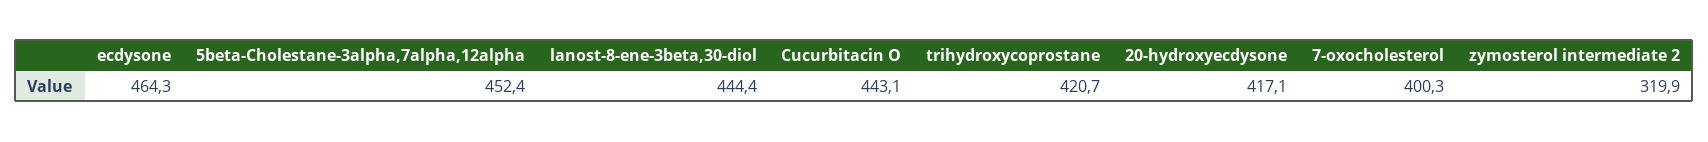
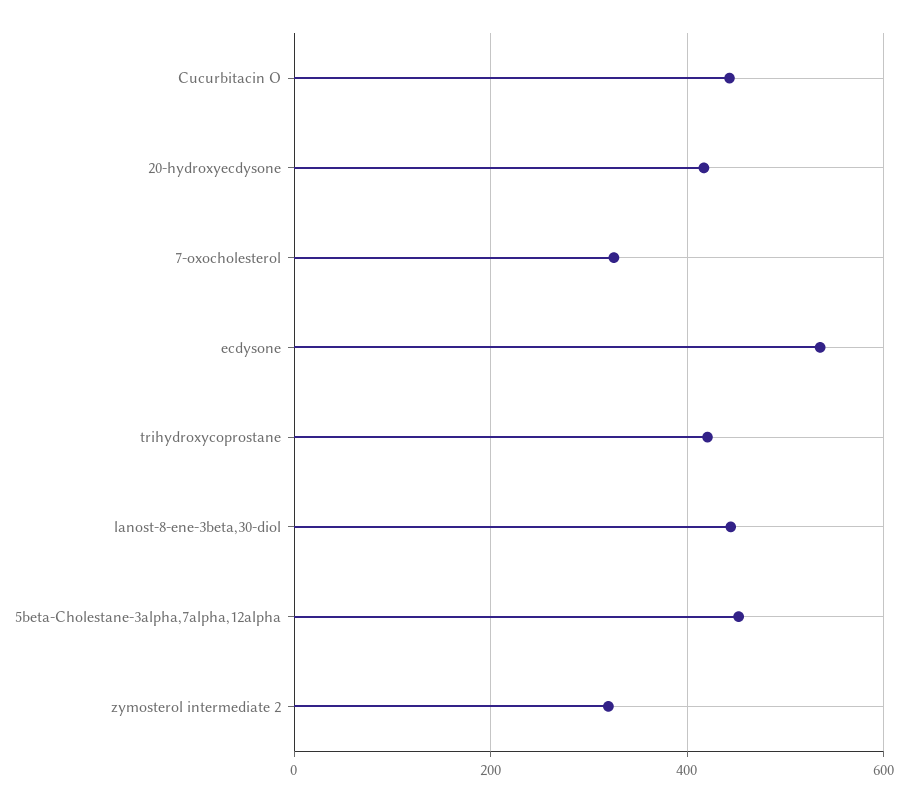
  {
-   "ecdysone": 464.3,
+   "ecdysone": 540,
    "5beta-Cholestane-3alpha,7alpha,12alpha": 452.4,
    "lanost-8-ene-3beta,30-diol": 444.4,
    "Cucurbitacin O": 443.1,
    "trihydroxycoprostane": 420.7,
    "20-hydroxyecdysone": 417.1,
-   "7-oxocholesterol": 400.3,
+   "7-oxocholesterol": 320,
    "zymosterol intermediate 2": 319.9
  }

